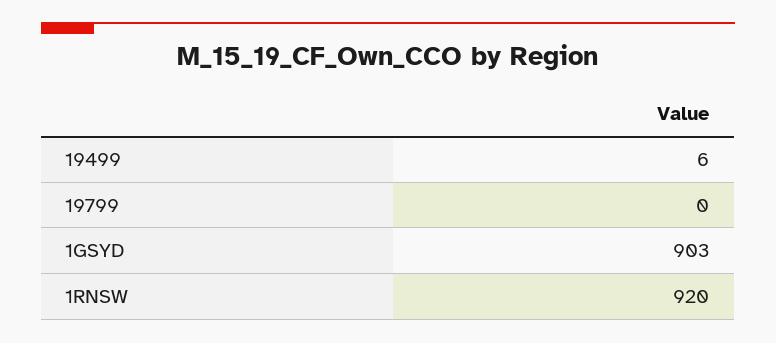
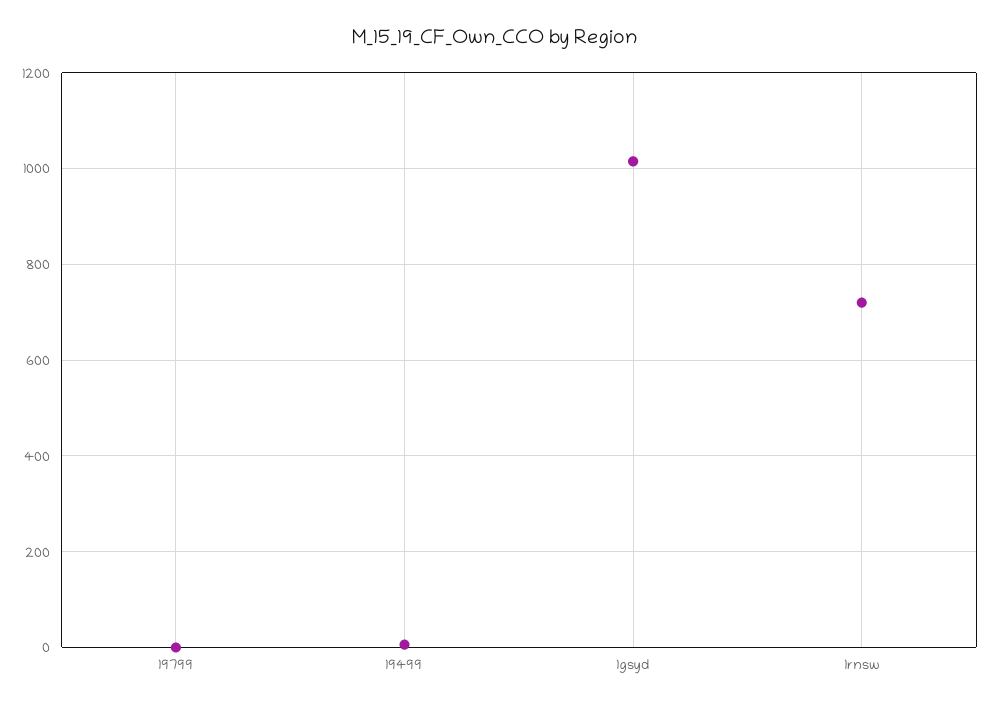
  {
    "19499": 6,
    "19799": 0,
-   "1GSYD": 903,
+   "1GSYD": 1020,
-   "1RNSW": 920
+   "1RNSW": 720
  }

